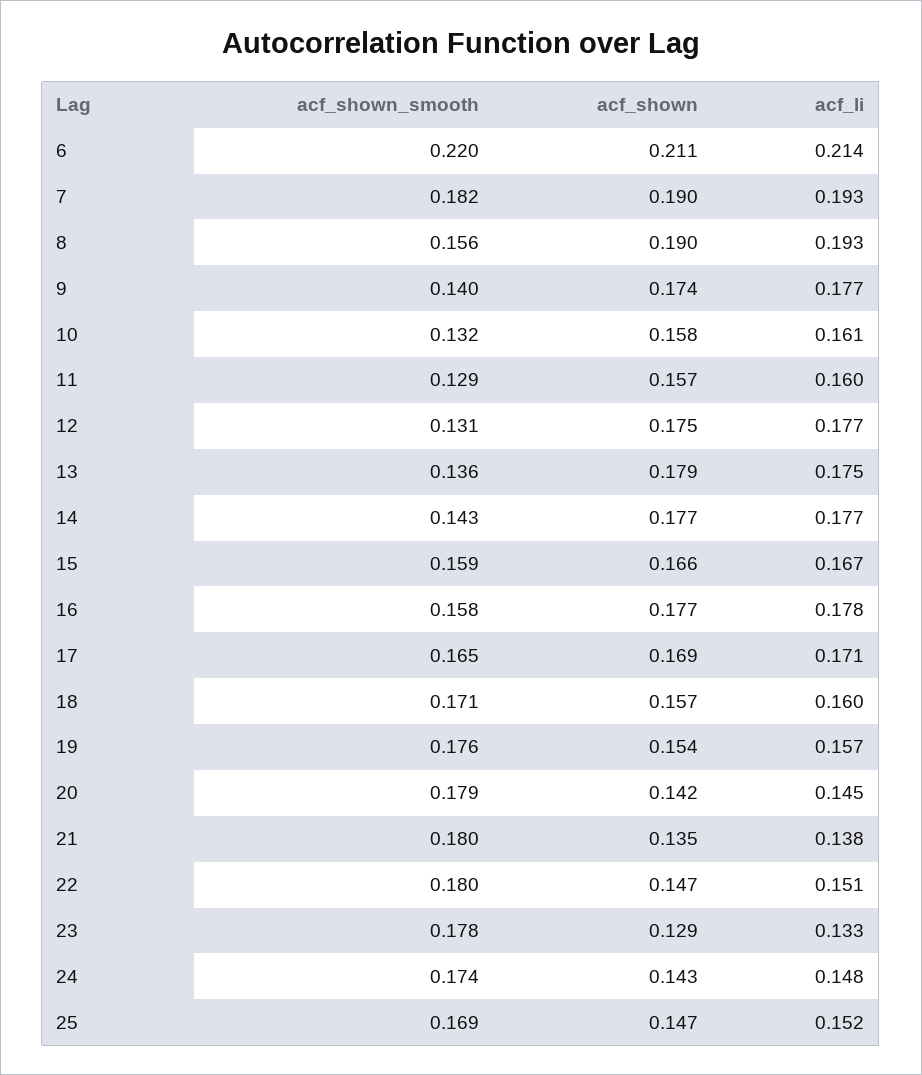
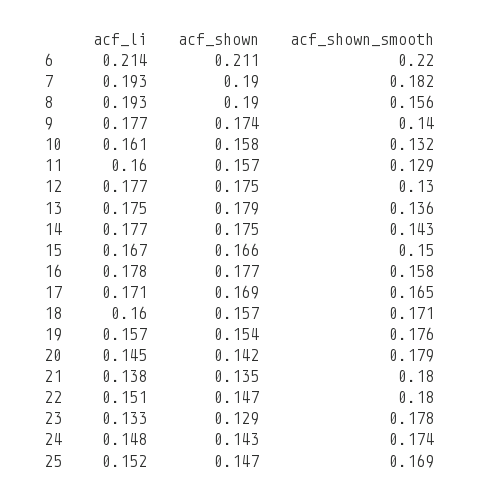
  {
    "acf_shown_smooth": {
      "6": 0.22,
      "7": 0.182,
      "8": 0.156,
      "9": 0.14,
      "10": 0.132,
      "11": 0.129,
-     "12": 0.131,
+     "12": 0.13,
      "13": 0.136,
      "14": 0.143,
-     "15": 0.159,
+     "15": 0.15,
      "16": 0.158,
      "17": 0.165,
      "18": 0.171,
      "19": 0.176,
      "20": 0.179,
      "21": 0.18,
      "22": 0.18,
      "23": 0.178,
      "24": 0.174,
      "25": 0.169
    },
    "acf_shown": {
      "6": 0.211,
      "7": 0.19,
      "8": 0.19,
      "9": 0.174,
      "10": 0.158,
      "11": 0.157,
      "12": 0.175,
      "13": 0.179,
-     "14": 0.177,
+     "14": 0.175,
      "15": 0.166,
      "16": 0.177,
      "17": 0.169,
      "18": 0.157,
      "19": 0.154,
      "20": 0.142,
      "21": 0.135,
      "22": 0.147,
      "23": 0.129,
      "24": 0.143,
      "25": 0.147
    },
    "acf_li": {
      "6": 0.214,
      "7": 0.193,
      "8": 0.193,
      "9": 0.177,
      "10": 0.161,
      "11": 0.16,
      "12": 0.177,
      "13": 0.175,
      "14": 0.177,
      "15": 0.167,
      "16": 0.178,
      "17": 0.171,
      "18": 0.16,
      "19": 0.157,
      "20": 0.145,
      "21": 0.138,
      "22": 0.151,
      "23": 0.133,
      "24": 0.148,
      "25": 0.152
    }
  }

